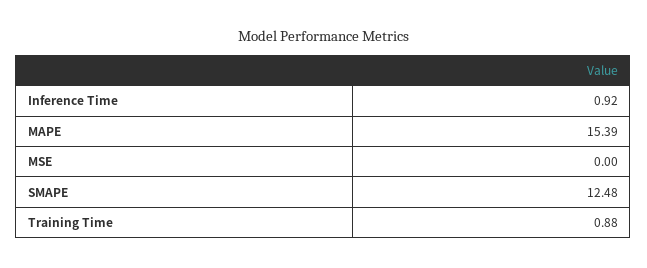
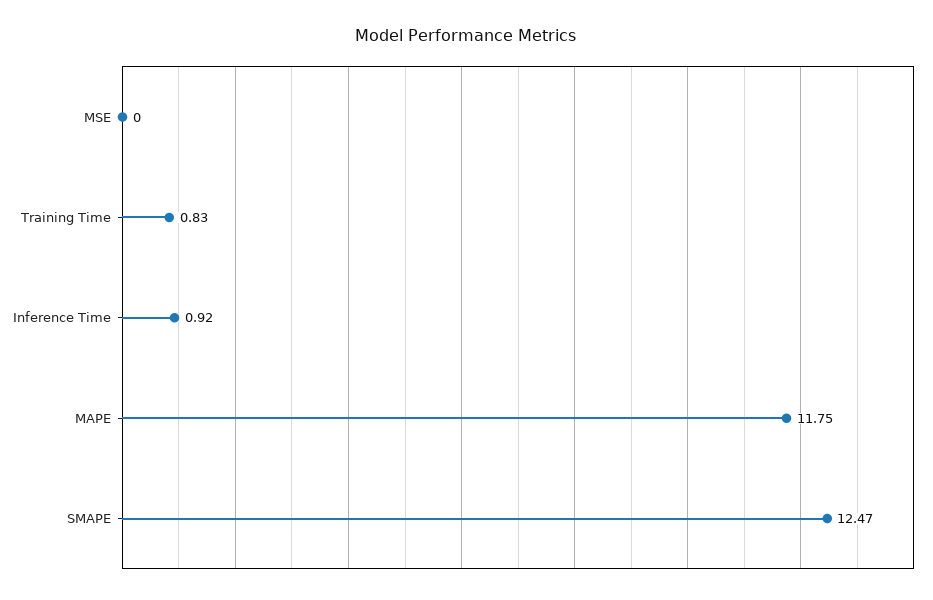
  {
    "Inference Time": 0.92,
-   "MAPE": 15.39,
+   "MAPE": 11.75,
    "MSE": 0,
-   "SMAPE": 12.48,
+   "SMAPE": 12.47,
-   "Training Time": 0.88
+   "Training Time": 0.83
  }

